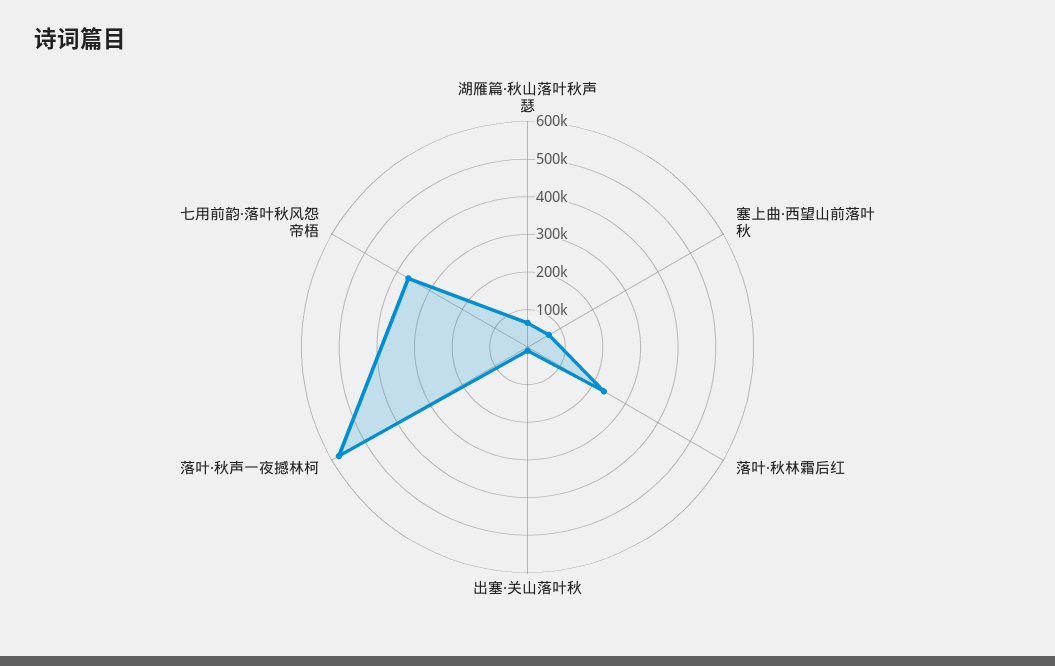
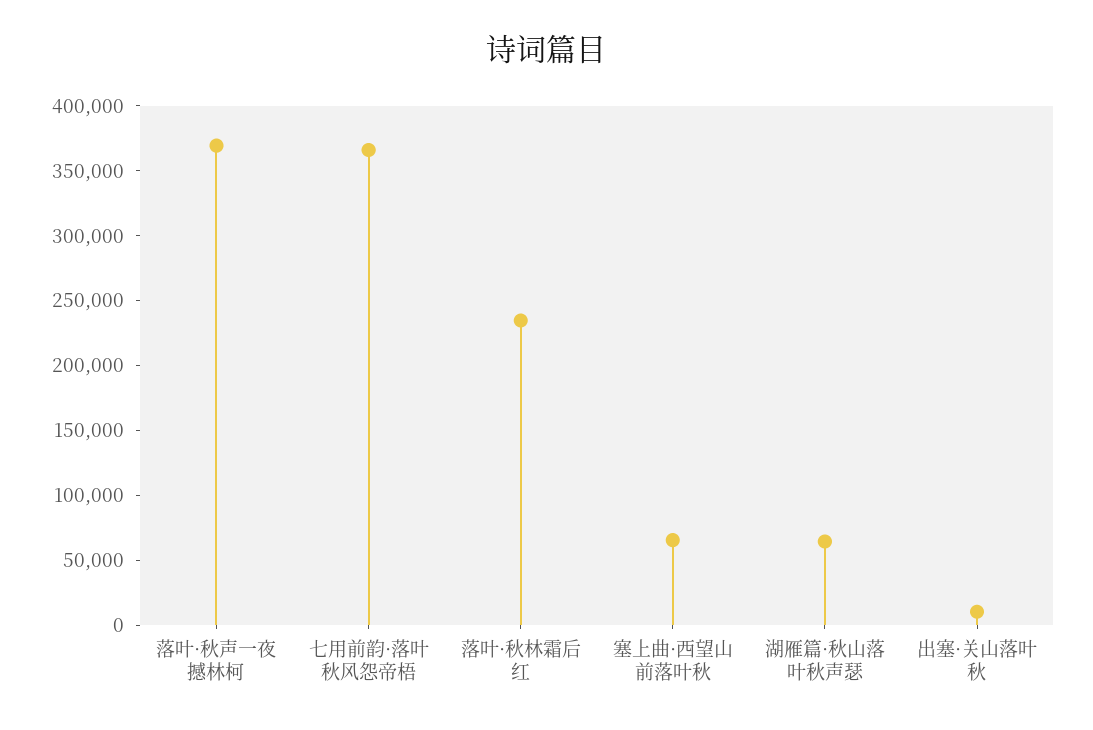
  {
    "湖雁篇·秋山落叶秋声瑟": 60000,
    "塞上曲·西望山前落叶秋": 70000,
    "落叶·秋林霜后红": 230000,
    "出塞·关山落叶秋": 10000,
-   "落叶·秋声一夜撼林柯": 575000,
+   "落叶·秋声一夜撼林柯": 370000,
    "七用前韵·落叶秋风怨帝梧": 370000
  }

